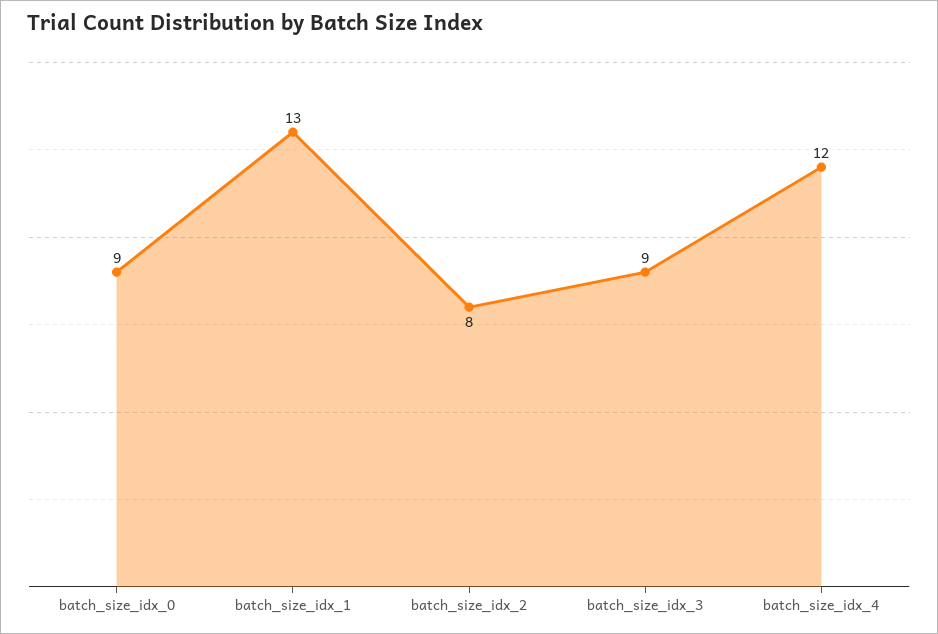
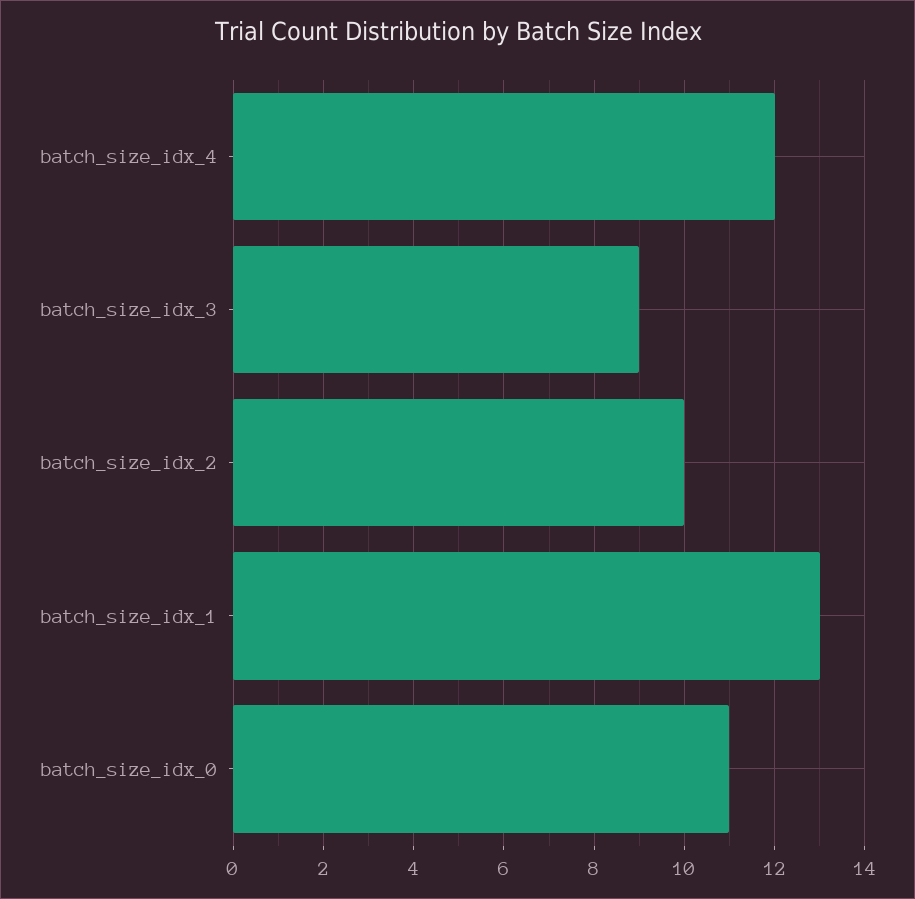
  {
-   "batch_size_idx_0": 9,
+   "batch_size_idx_0": 11,
    "batch_size_idx_1": 13,
-   "batch_size_idx_2": 8,
+   "batch_size_idx_2": 10,
    "batch_size_idx_3": 9,
    "batch_size_idx_4": 12
  }

